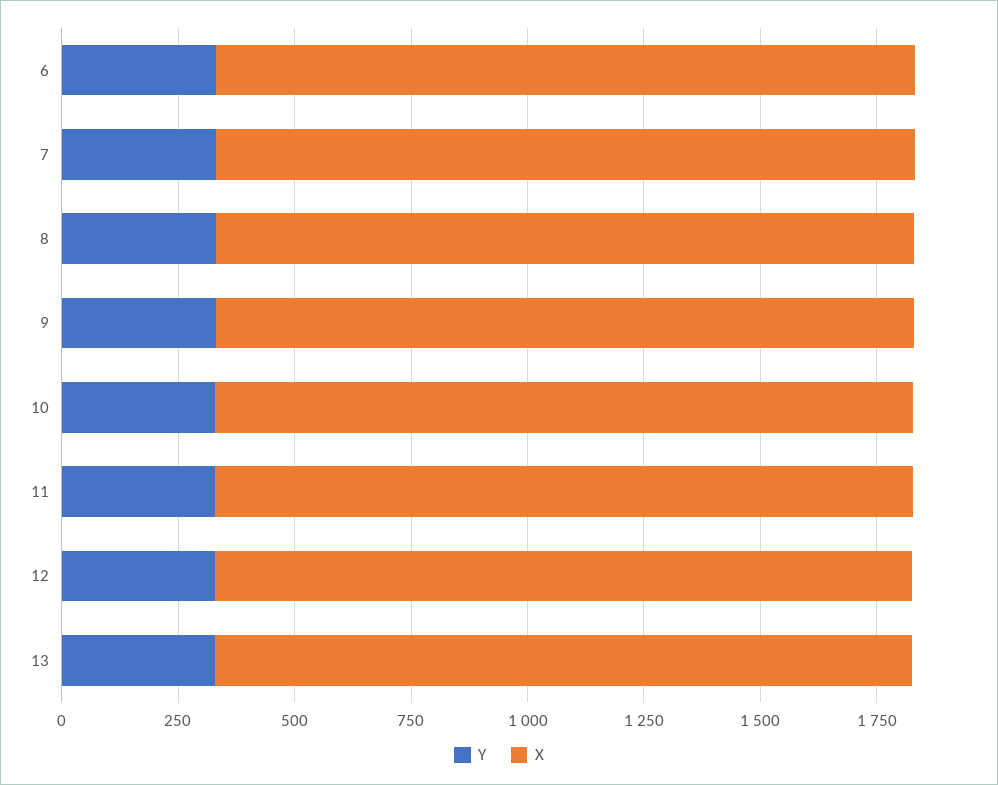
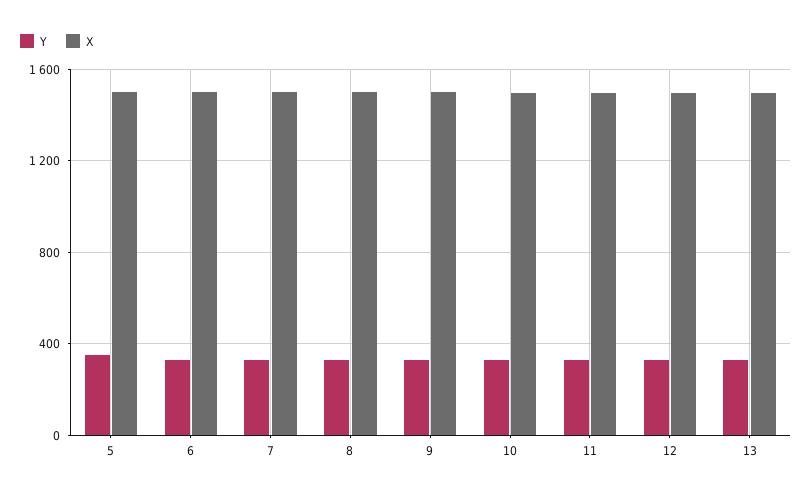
  {
    "Y": {
      "6": 350,
      "7": 350,
      "8": 350,
      "9": 350,
      "10": 350,
      "11": 350,
      "12": 350,
-     "13": 350
+     "13": 350,
+     "5": 350
    },
    "X": {
      "6": 1500,
      "7": 1500,
      "8": 1500,
      "9": 1500,
      "10": 1500,
      "11": 1500,
      "12": 1500,
-     "13": 1500
+     "13": 1500,
+     "5": 1500
    }
  }

